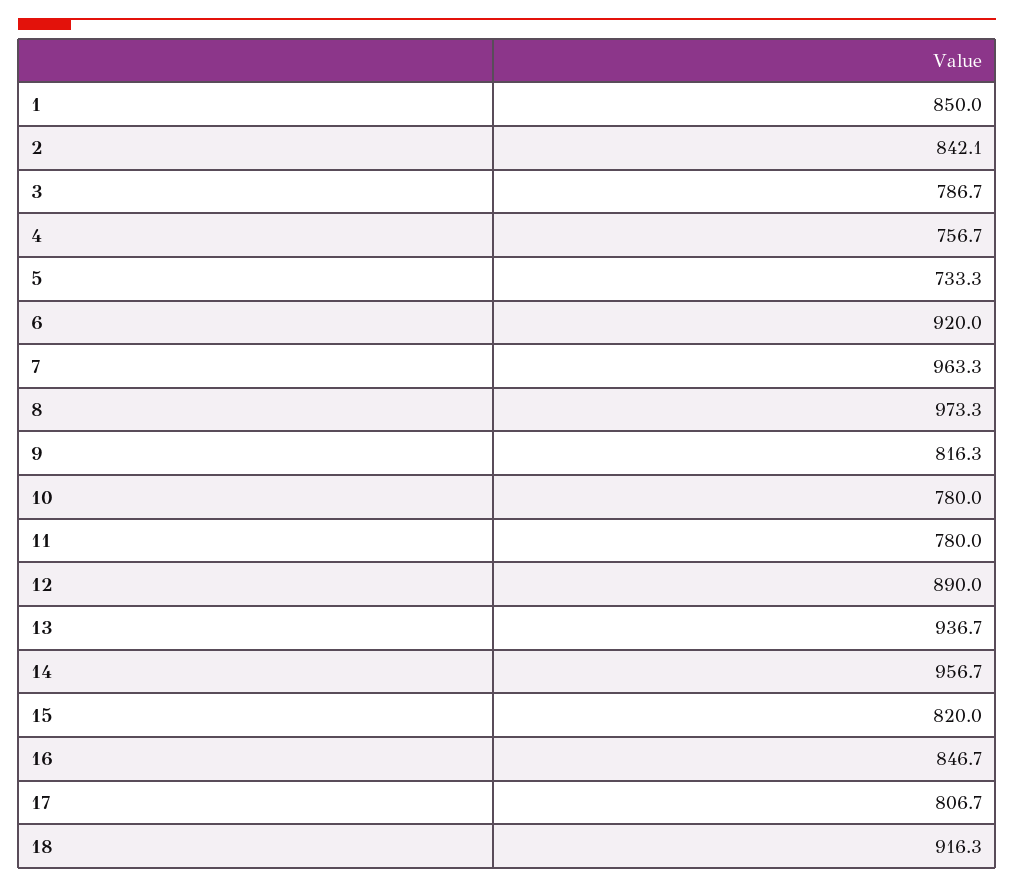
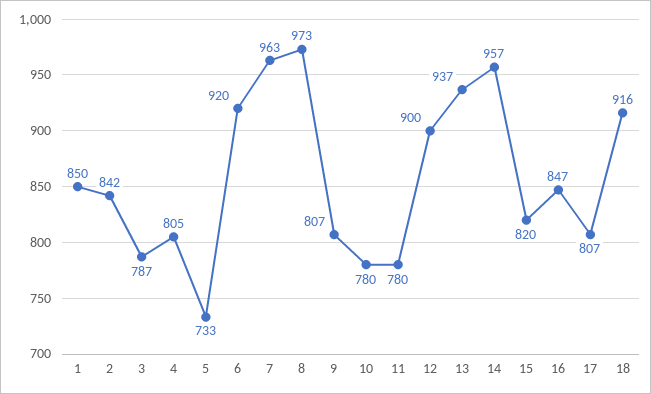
  {
    "1": 850,
    "2": 842.1,
    "3": 786.7,
-   "4": 756.7,
+   "4": 805,
    "5": 733.3,
    "6": 920,
    "7": 963.3,
    "8": 973.3,
-   "9": 816.3,
+   "9": 807,
    "10": 780,
    "11": 780,
-   "12": 890,
+   "12": 900,
    "13": 936.7,
    "14": 956.7,
    "15": 820,
    "16": 846.7,
    "17": 806.7,
    "18": 916.3
  }

